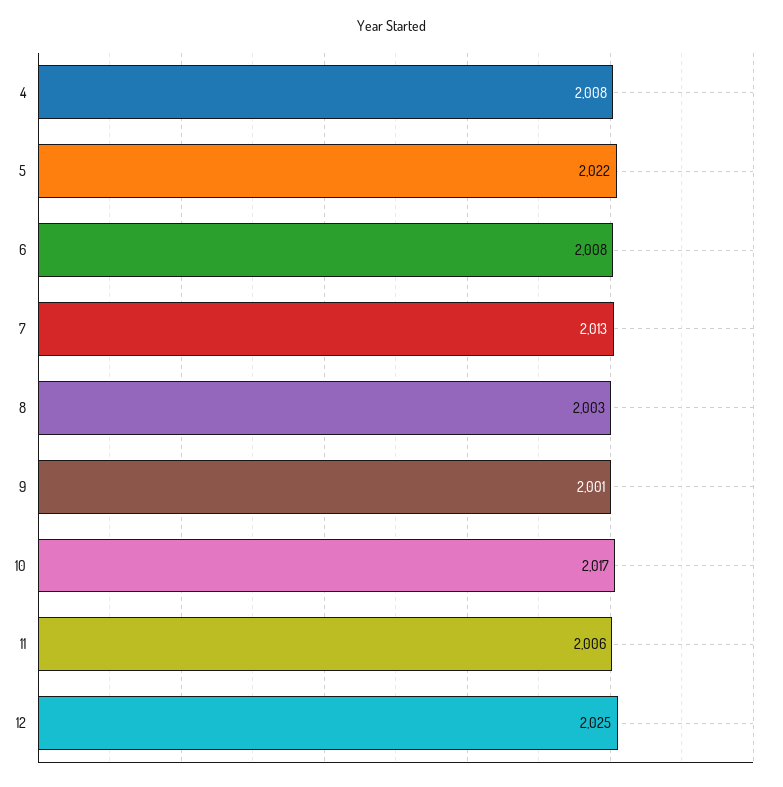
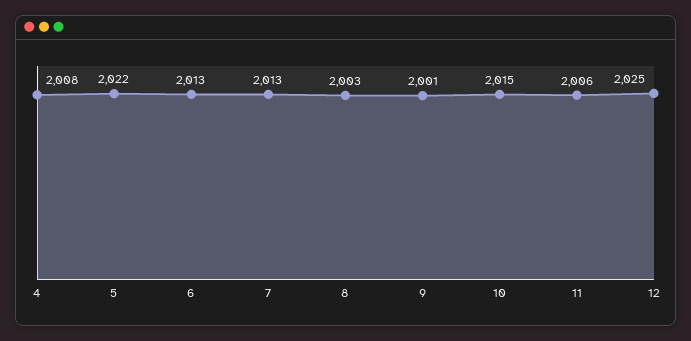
  {
    "4": 2008,
    "5": 2022,
-   "6": 2008,
+   "6": 2013,
    "7": 2013,
    "8": 2003,
    "9": 2001,
-   "10": 2017,
+   "10": 2015,
    "11": 2006,
    "12": 2025
  }

